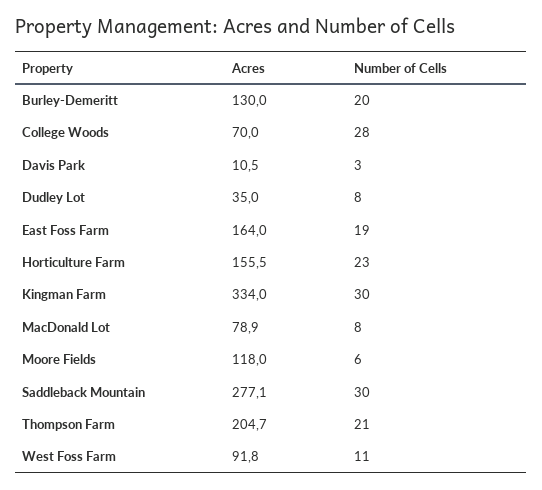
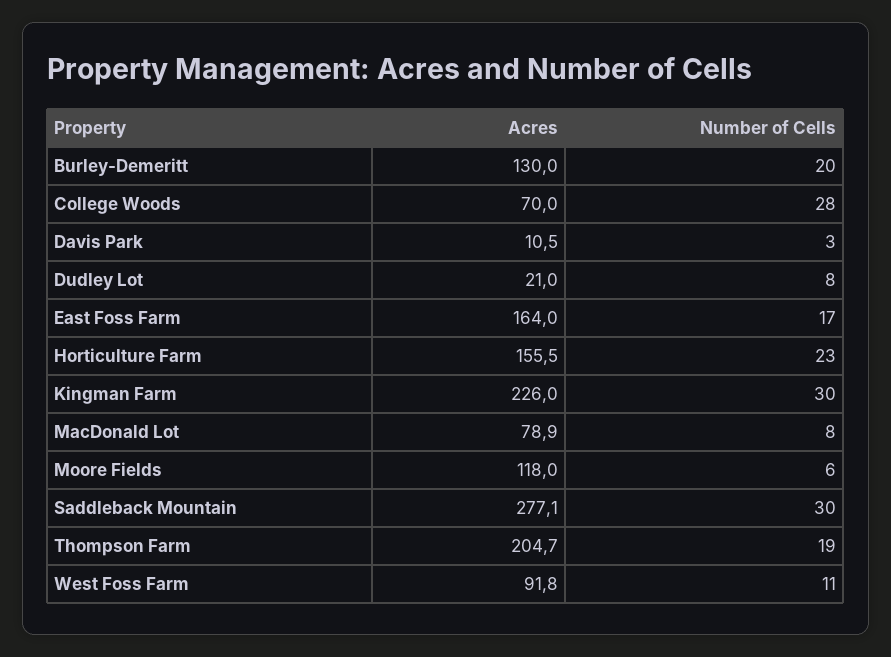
  {
    "Acres": {
      "Burley-Demeritt": 130,
      "College Woods": 70,
      "Davis Park": 10.5,
-     "Dudley Lot": 35,
+     "Dudley Lot": 21,
      "East Foss Farm": 164,
      "Horticulture Farm": 155.5,
-     "Kingman Farm": 334,
+     "Kingman Farm": 226,
      "MacDonald Lot": 78.9,
      "Moore Fields": 118,
      "Saddleback Mountain": 277.1,
      "Thompson Farm": 204.7,
      "West Foss Farm": 91.8
    },
    "Number of Cells": {
      "Burley-Demeritt": 20,
      "College Woods": 28,
      "Davis Park": 3,
      "Dudley Lot": 8,
-     "East Foss Farm": 19,
+     "East Foss Farm": 17,
      "Horticulture Farm": 23,
      "Kingman Farm": 30,
      "MacDonald Lot": 8,
      "Moore Fields": 6,
      "Saddleback Mountain": 30,
-     "Thompson Farm": 21,
+     "Thompson Farm": 19,
      "West Foss Farm": 11
    }
  }

